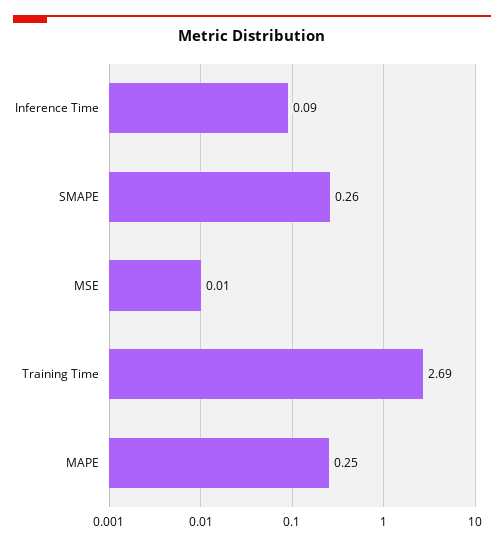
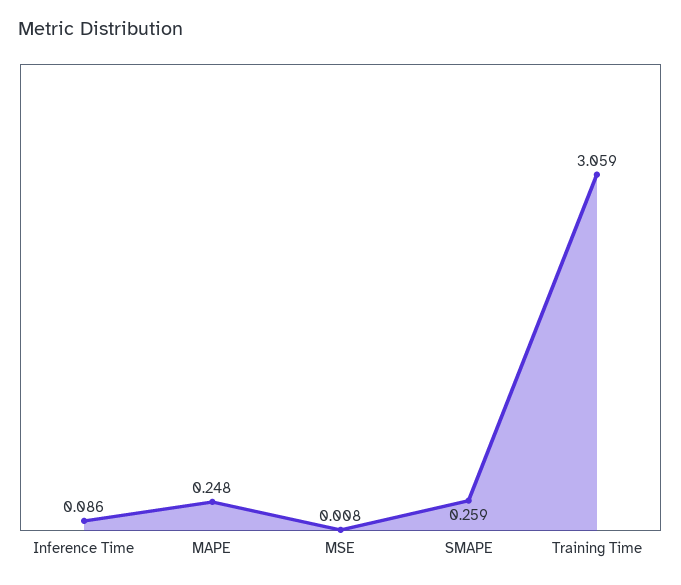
  {
    "Inference Time": 0.086,
    "SMAPE": 0.259,
    "MSE": 0.008,
-   "Training Time": 2.69,
+   "Training Time": 3.059,
    "MAPE": 0.248
  }

